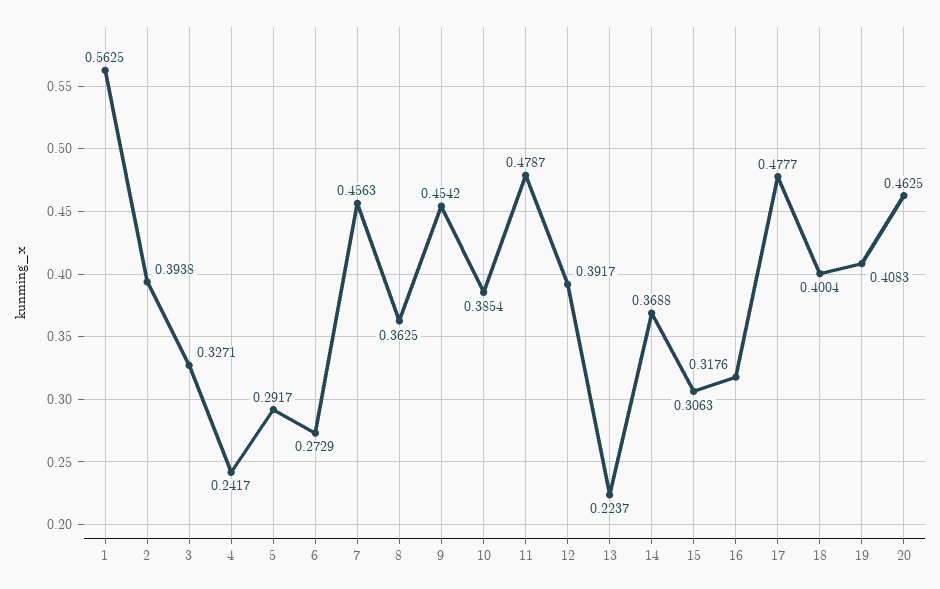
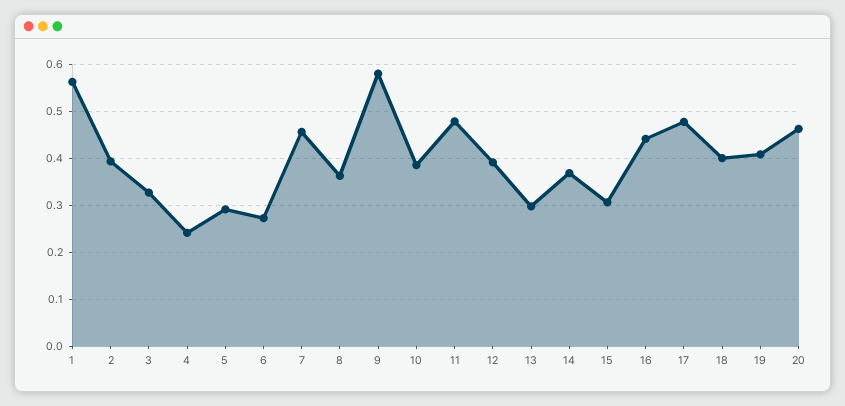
  {
    "1": 0.5625,
    "2": 0.3938,
    "3": 0.3271,
    "4": 0.2417,
    "5": 0.2917,
    "6": 0.2729,
    "7": 0.4563,
    "8": 0.3625,
-   "9": 0.4542,
+   "9": 0.58,
    "10": 0.3854,
    "11": 0.4787,
    "12": 0.3917,
-   "13": 0.2237,
+   "13": 0.3,
    "14": 0.3688,
    "15": 0.3063,
-   "16": 0.3176,
+   "16": 0.44,
    "17": 0.4777,
    "18": 0.4004,
    "19": 0.4083,
    "20": 0.4625
  }

